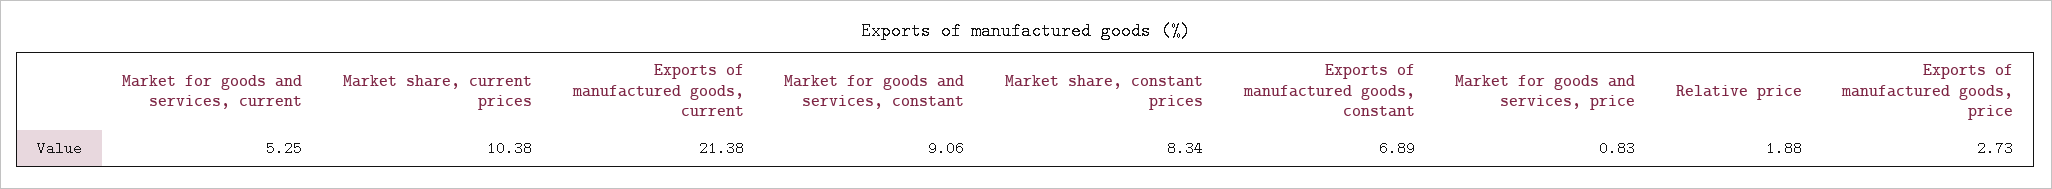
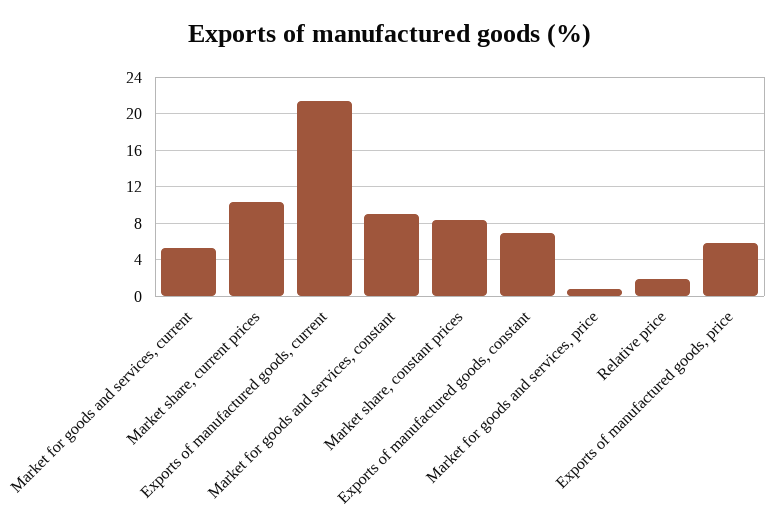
  {
    "Market for goods and services, current": 5.25,
    "Market share, current prices": 10.38,
    "Exports of manufactured goods, current": 21.38,
    "Market for goods and services, constant": 9.06,
    "Market share, constant prices": 8.34,
    "Exports of manufactured goods, constant": 6.89,
    "Market for goods and services, price": 0.83,
    "Relative price": 1.88,
-   "Exports of manufactured goods, price": 2.73
+   "Exports of manufactured goods, price": 6
  }

